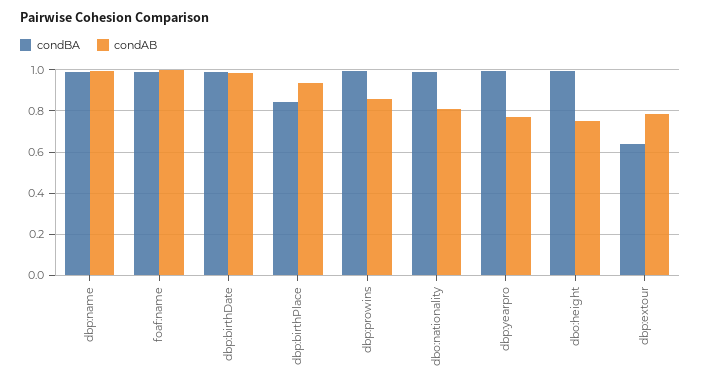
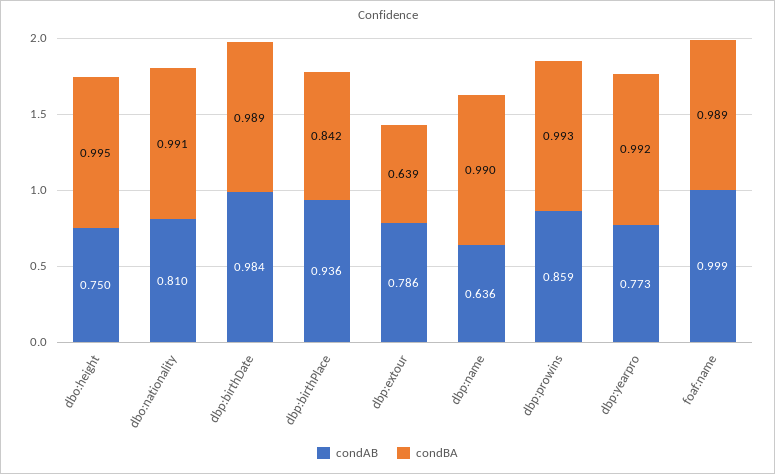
  {
    "condBA": {
      "dbp:name": 0.99,
      "foaf:name": 0.989,
      "dbp:birthDate": 0.989,
      "dbp:birthPlace": 0.842,
      "dbp:prowins": 0.993,
      "dbo:nationality": 0.991,
      "dbp:yearpro": 0.992,
      "dbo:height": 0.995,
      "dbp:extour": 0.639
    },
    "condAB": {
-     "dbp:name": 1,
+     "dbp:name": 0.636,
      "foaf:name": 0.999,
      "dbp:birthDate": 0.984,
      "dbp:birthPlace": 0.936,
      "dbp:prowins": 0.859,
      "dbo:nationality": 0.81,
      "dbp:yearpro": 0.773,
      "dbo:height": 0.75,
      "dbp:extour": 0.786
    }
  }

